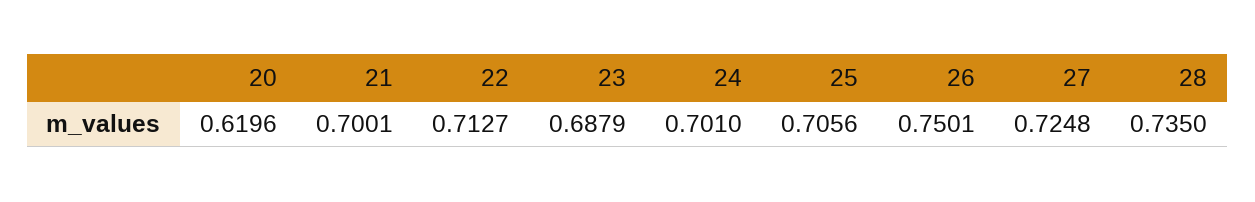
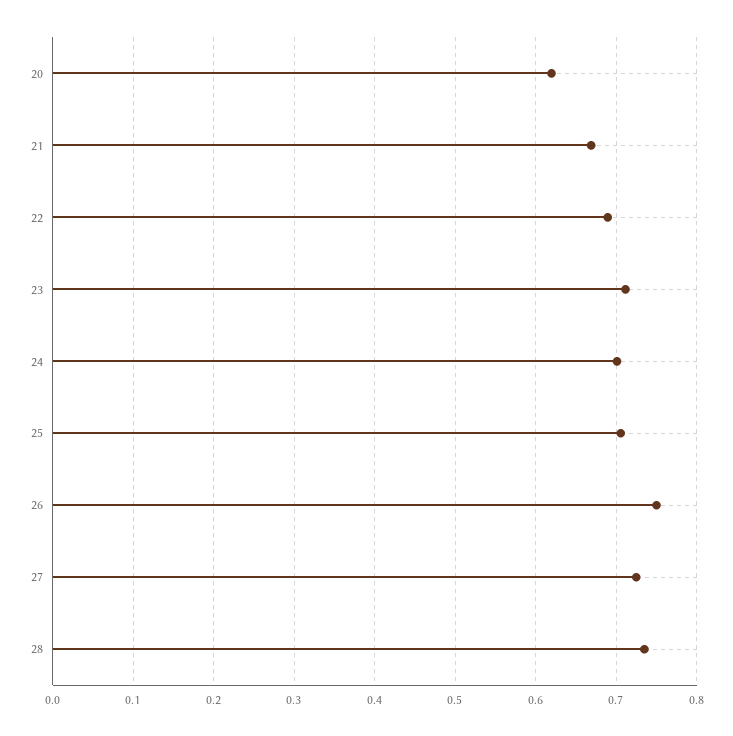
  {
    "20": 0.6196,
-   "21": 0.7001,
+   "21": 0.67,
-   "22": 0.7127,
+   "22": 0.69,
-   "23": 0.6879,
+   "23": 0.71,
    "24": 0.701,
    "25": 0.7056,
    "26": 0.7501,
    "27": 0.7248,
    "28": 0.735
  }

